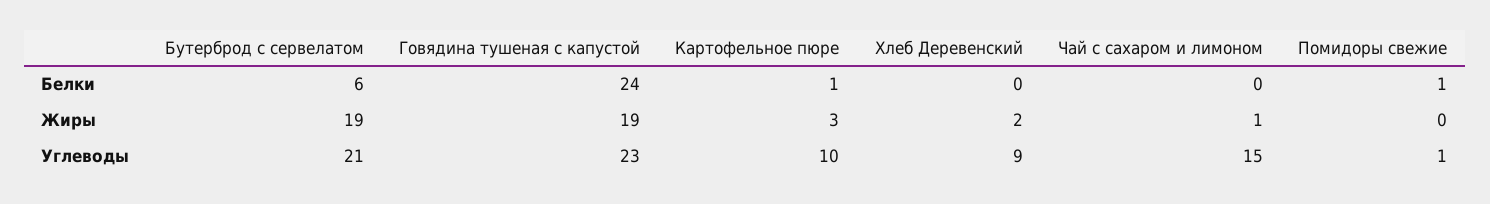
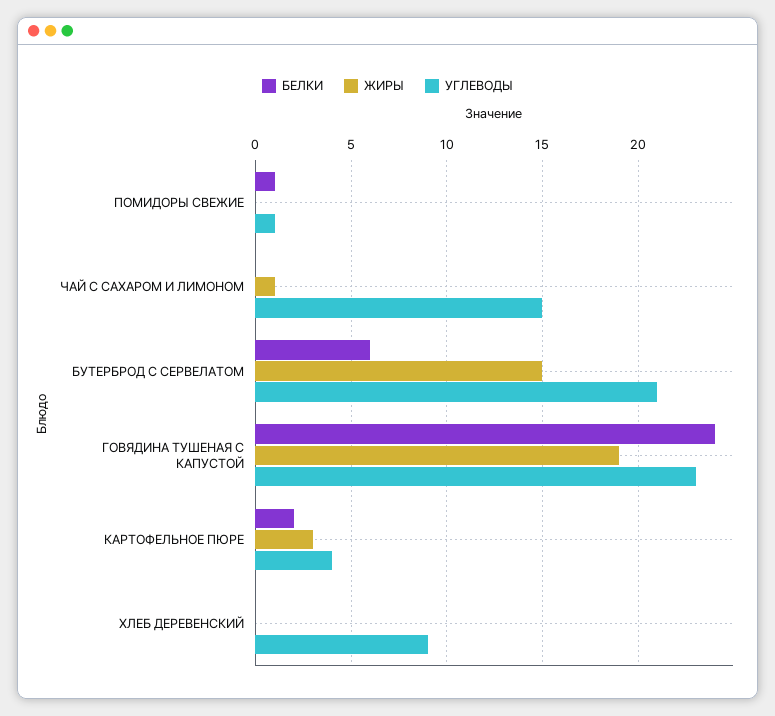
  {
    "Белки": {
      "Бутерброд с сервелатом": 6,
      "Говядина тушеная с капустой": 24,
-     "Картофельное пюре": 1,
+     "Картофельное пюре": 2,
      "Хлеб Деревенский": 0,
      "Чай с сахаром и лимоном": 0,
      "Помидоры свежие": 1
    },
    "Жиры": {
-     "Бутерброд с сервелатом": 19,
+     "Бутерброд с сервелатом": 15,
      "Говядина тушеная с капустой": 19,
      "Картофельное пюре": 3,
-     "Хлеб Деревенский": 2,
+     "Хлеб Деревенский": 0,
      "Чай с сахаром и лимоном": 1,
      "Помидоры свежие": 0
    },
    "Углеводы": {
      "Бутерброд с сервелатом": 21,
      "Говядина тушеная с капустой": 23,
-     "Картофельное пюре": 10,
+     "Картофельное пюре": 4,
      "Хлеб Деревенский": 9,
      "Чай с сахаром и лимоном": 15,
      "Помидоры свежие": 1
    }
  }

